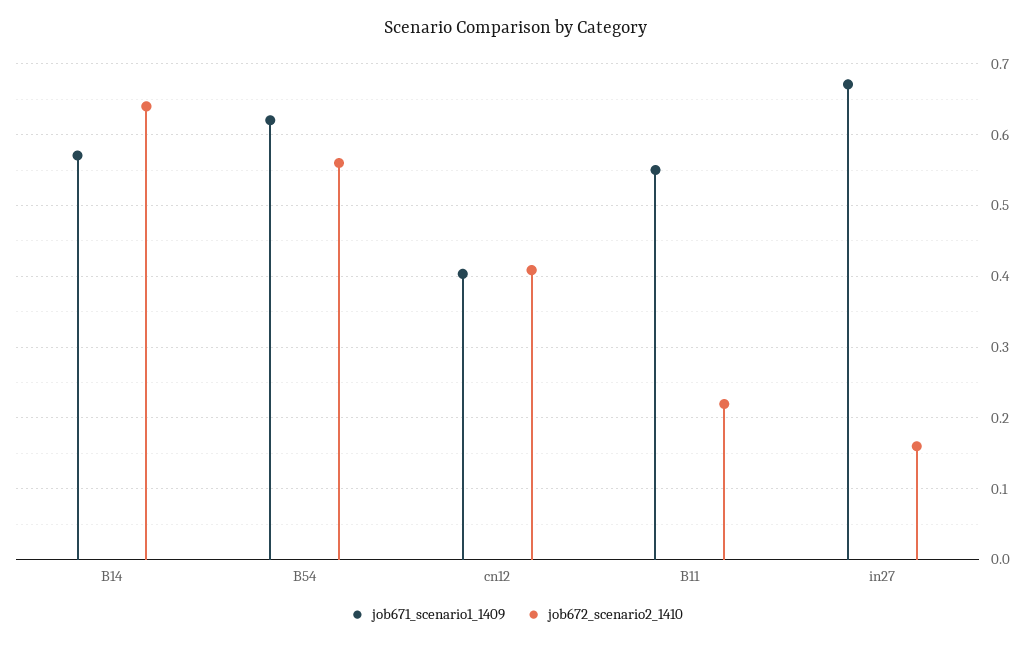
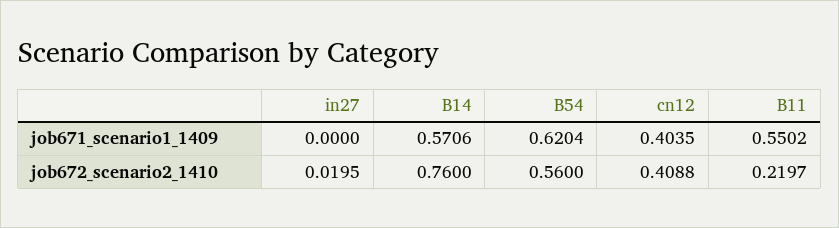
  {
    "job671_scenario1_1409": {
      "B14": 0.5706,
      "B54": 0.6204,
      "cn12": 0.4035,
      "B11": 0.5502,
-     "in27": 0.67
+     "in27": 0
    },
    "job672_scenario2_1410": {
-     "B14": 0.64,
+     "B14": 0.76,
      "B54": 0.56,
      "cn12": 0.4088,
      "B11": 0.2197,
-     "in27": 0.16
+     "in27": 0.0195
    }
  }

